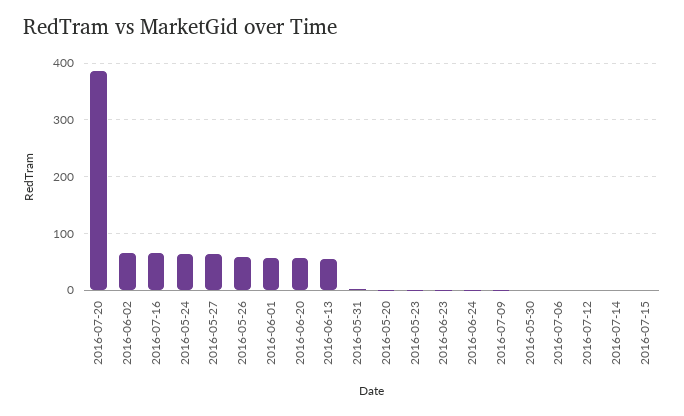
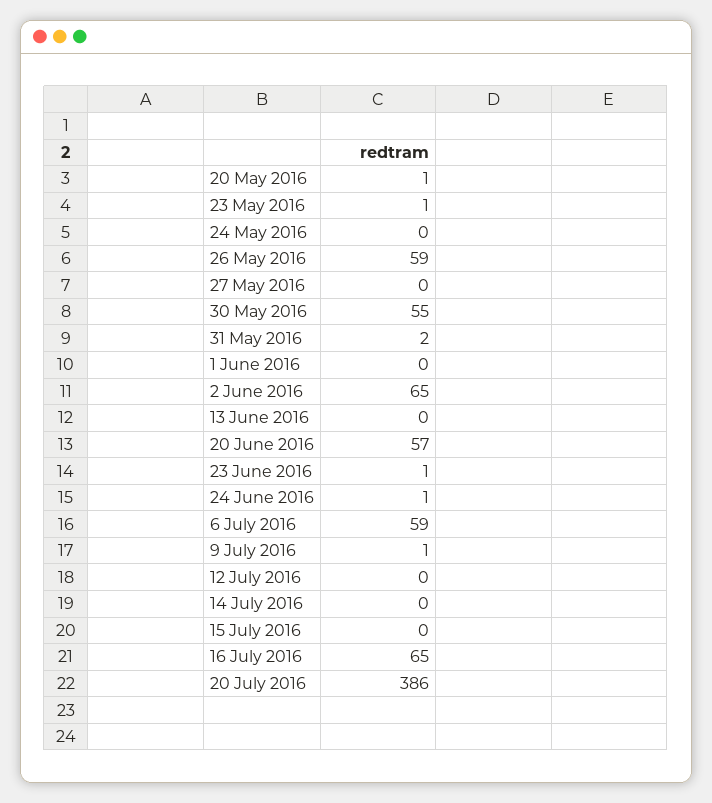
  {
    "2016-07-20": 386,
    "2016-06-02": 65,
    "2016-07-16": 65,
-   "2016-05-24": 60,
+   "2016-05-24": 0,
-   "2016-05-27": 60,
+   "2016-05-27": 0,
    "2016-05-26": 59,
-   "2016-06-01": 60,
+   "2016-06-01": 0,
    "2016-06-20": 57,
-   "2016-06-13": 60,
+   "2016-06-13": 0,
    "2016-05-31": 2,
    "2016-05-20": 1,
    "2016-05-23": 1,
    "2016-06-23": 1,
    "2016-06-24": 1,
    "2016-07-09": 1,
-   "2016-05-30": 0,
+   "2016-05-30": 55,
-   "2016-07-06": 0,
+   "2016-07-06": 59,
    "2016-07-12": 0,
    "2016-07-14": 0,
    "2016-07-15": 0
  }

